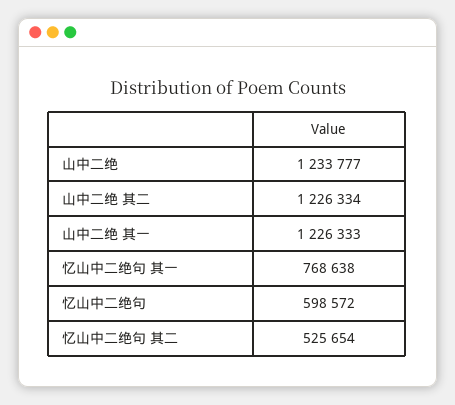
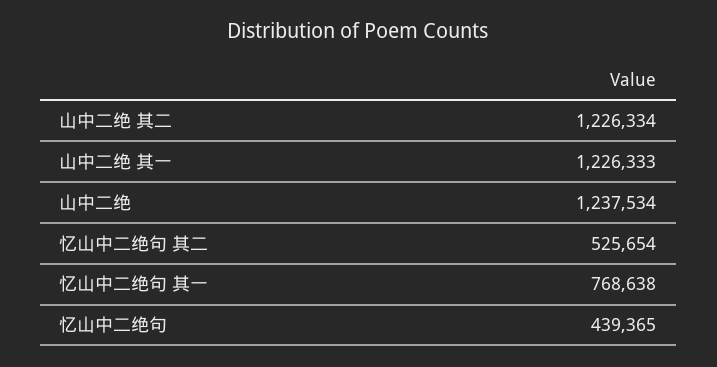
  {
-   "山中二绝": 1233777,
+   "山中二绝": 1237534,
    "山中二绝 其二": 1226334,
    "山中二绝 其一": 1226333,
    "忆山中二绝句 其一": 768638,
-   "忆山中二绝句": 598572,
+   "忆山中二绝句": 439365,
    "忆山中二绝句 其二": 525654
  }

